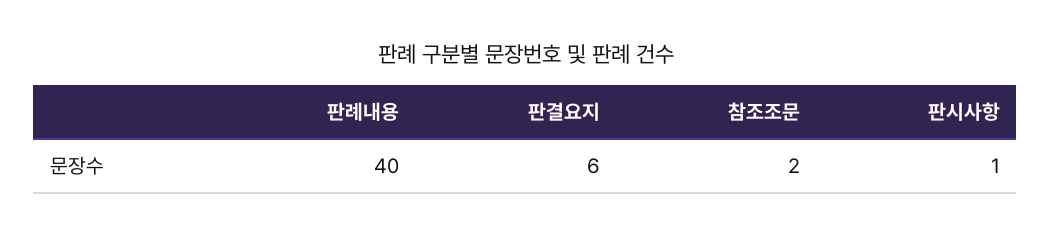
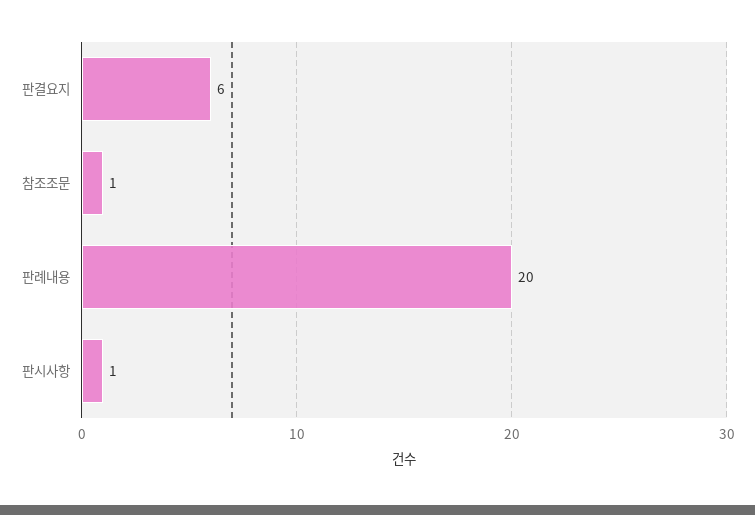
  {
-   "판례내용": 40,
+   "판례내용": 20,
    "판결요지": 6,
-   "참조조문": 2,
+   "참조조문": 1,
    "판시사항": 1
  }

